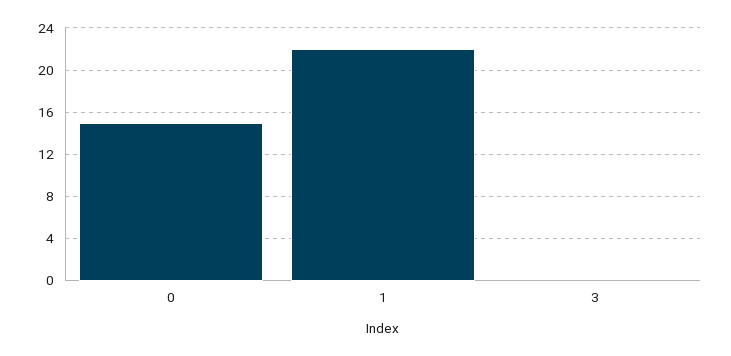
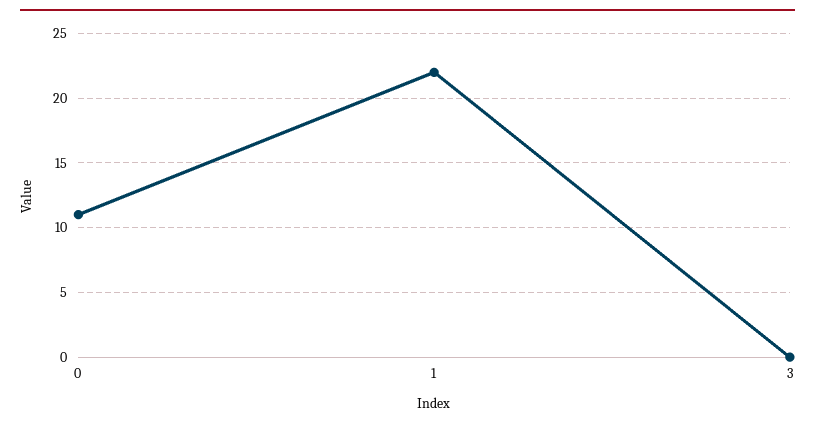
  {
-   "0": 15,
+   "0": 11,
    "1": 22,
    "3": 0
  }

